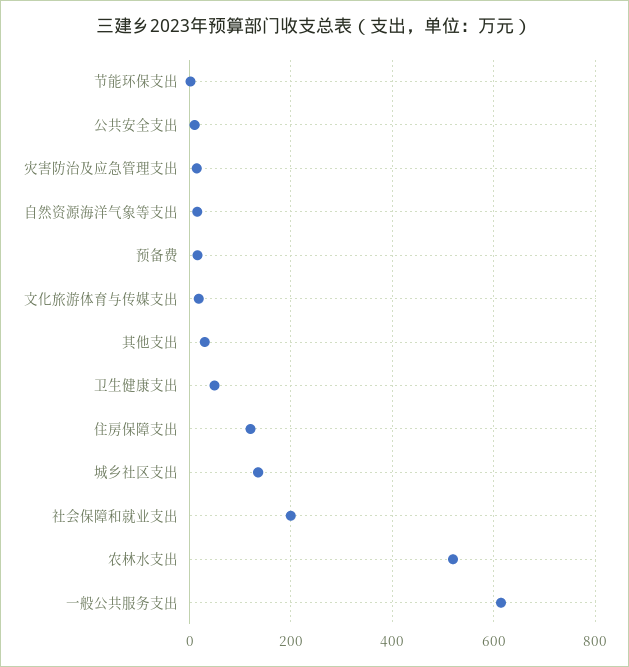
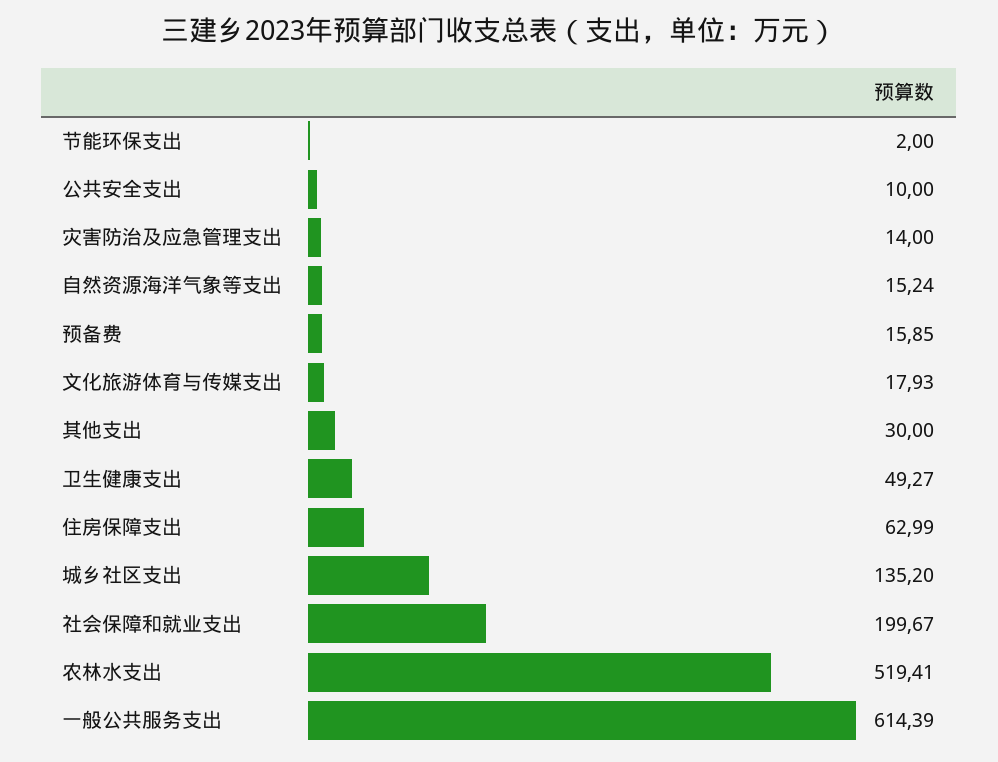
  {
    "节能环保支出": 2,
    "公共安全支出": 10,
    "灾害防治及应急管理支出": 14,
    "自然资源海洋气象等支出": 15.24,
    "预备费": 15.85,
    "文化旅游体育与传媒支出": 17.93,
    "其他支出": 30,
    "卫生健康支出": 49.27,
-   "住房保障支出": 120,
+   "住房保障支出": 62.99,
    "城乡社区支出": 135.2,
    "社会保障和就业支出": 199.67,
    "农林水支出": 519.41,
    "一般公共服务支出": 614.39
  }

